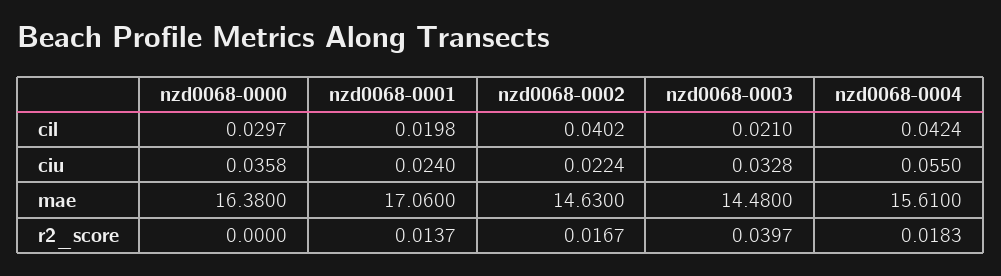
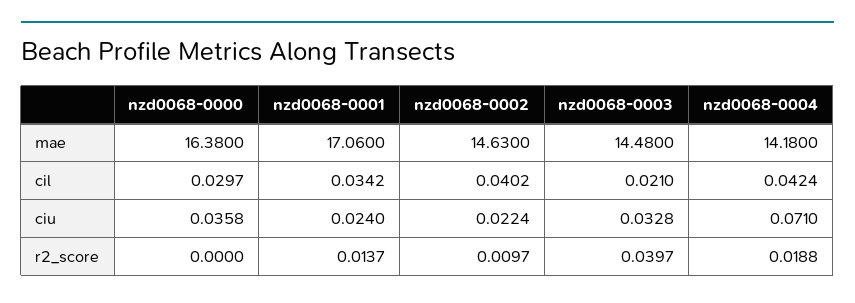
  {
    "nzd0068-0000": {
      "cil": 0.0297,
      "ciu": 0.0358,
      "mae": 16.38,
      "r2_score": 0
    },
    "nzd0068-0001": {
-     "cil": 0.0198,
+     "cil": 0.0342,
      "ciu": 0.024,
      "mae": 17.06,
      "r2_score": 0.0137
    },
    "nzd0068-0002": {
      "cil": 0.0402,
      "ciu": 0.0224,
      "mae": 14.63,
-     "r2_score": 0.0167
+     "r2_score": 0.0097
    },
    "nzd0068-0003": {
      "cil": 0.021,
      "ciu": 0.0328,
      "mae": 14.48,
      "r2_score": 0.0397
    },
    "nzd0068-0004": {
      "cil": 0.0424,
-     "ciu": 0.055,
+     "ciu": 0.071,
-     "mae": 15.61,
+     "mae": 14.18,
-     "r2_score": 0.0183
+     "r2_score": 0.0188
    }
  }

